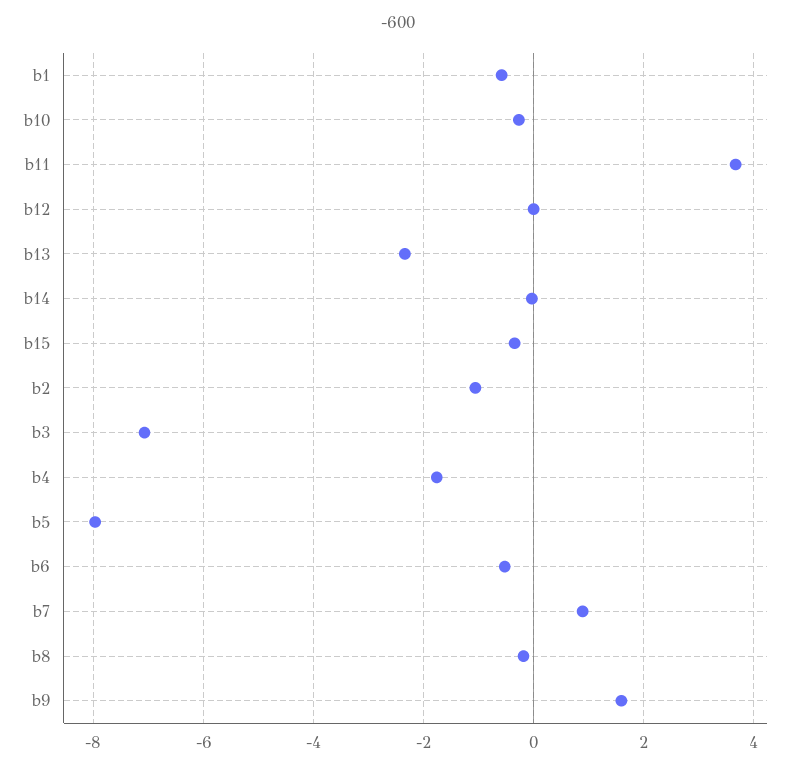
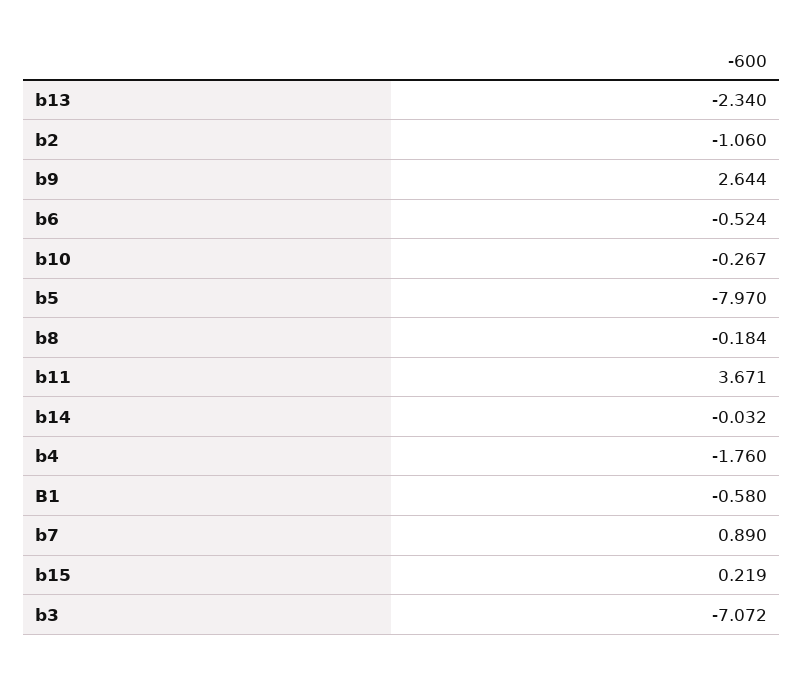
  {
    "b1": -0.58,
    "b10": -0.267,
    "b11": 3.671,
-   "b12": 0,
    "b13": -2.34,
    "b14": -0.032,
-   "b15": -0.4,
+   "b15": 0.219,
    "b2": -1.06,
    "b3": -7.072,
    "b4": -1.76,
    "b5": -7.97,
    "b6": -0.524,
    "b7": 0.89,
    "b8": -0.184,
-   "b9": 1.6
+   "b9": 2.644
  }

